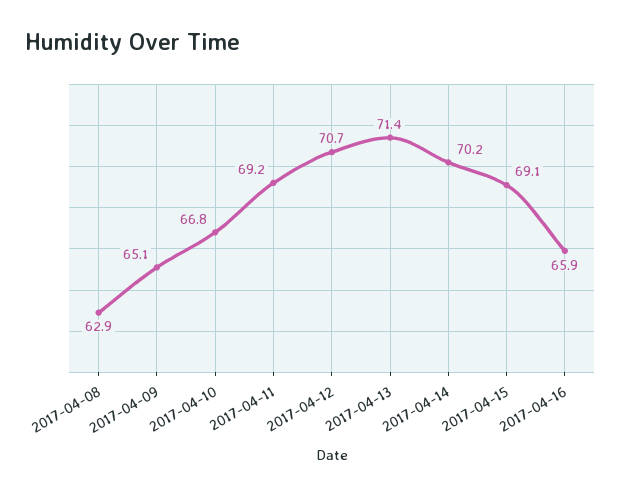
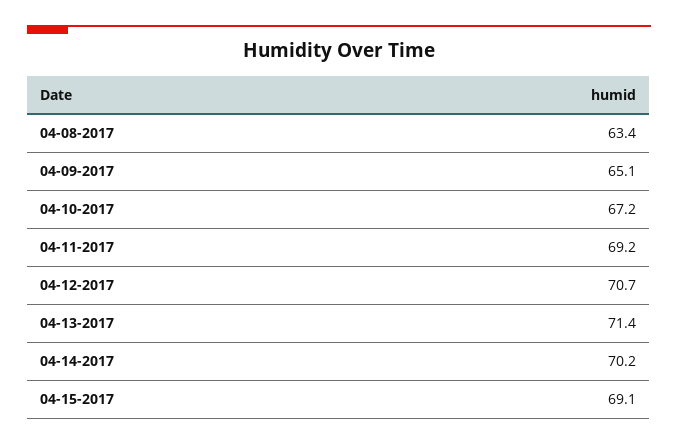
  {
-   "2017-04-08": 62.9,
+   "2017-04-08": 63.4,
    "2017-04-09": 65.1,
-   "2017-04-10": 66.8,
+   "2017-04-10": 67.2,
    "2017-04-11": 69.2,
    "2017-04-12": 70.7,
    "2017-04-13": 71.4,
    "2017-04-14": 70.2,
-   "2017-04-15": 69.1,
+   "2017-04-15": 69.1
-   "2017-04-16": 65.9
  }

